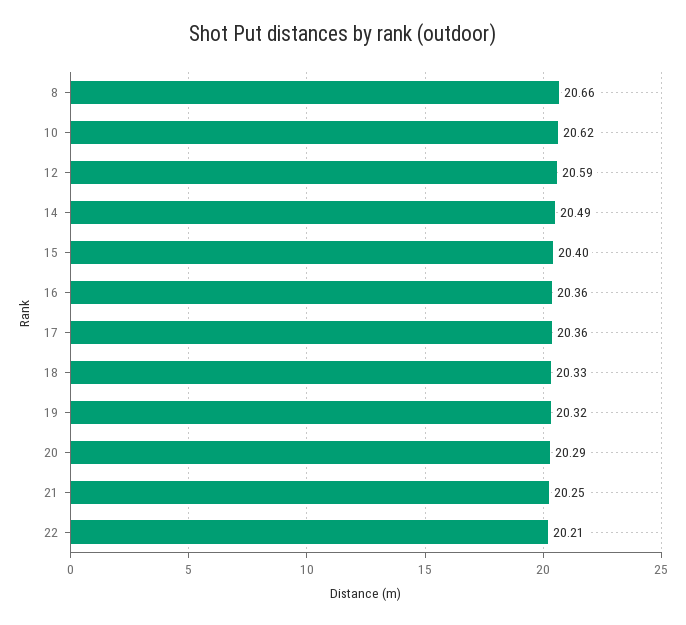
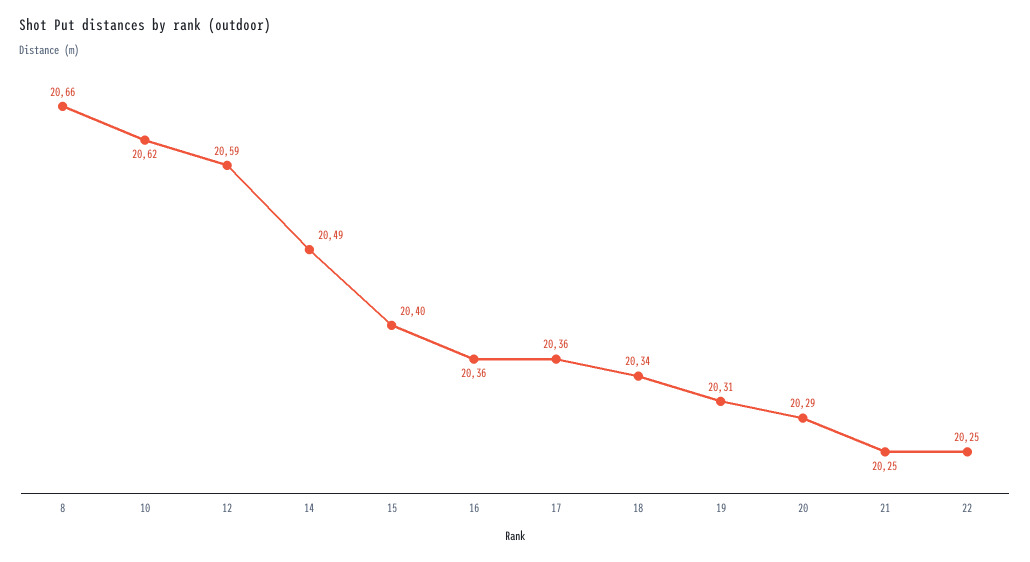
  {
    "8": 20.66,
    "10": 20.62,
    "12": 20.59,
    "14": 20.49,
    "15": 20.4,
    "16": 20.36,
    "17": 20.36,
-   "18": 20.33,
+   "18": 20.34,
-   "19": 20.32,
+   "19": 20.31,
    "20": 20.29,
    "21": 20.25,
-   "22": 20.21
+   "22": 20.25
  }

